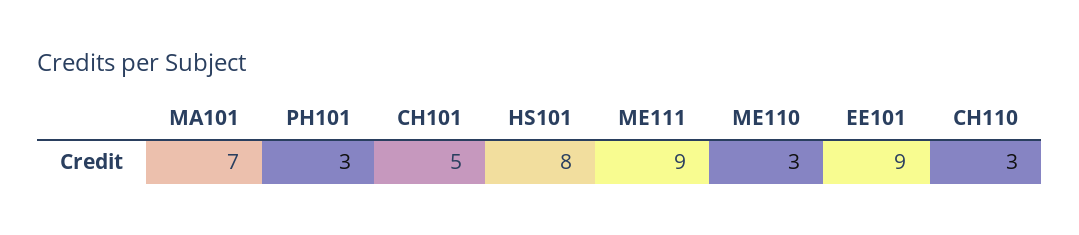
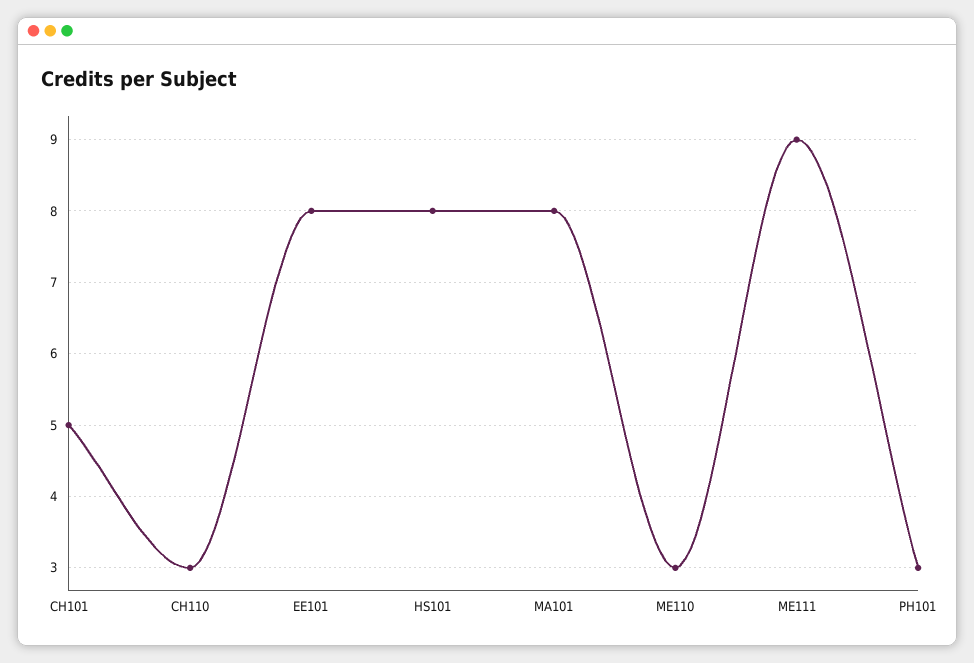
  {
-   "MA101": 7,
+   "MA101": 8,
    "PH101": 3,
    "CH101": 5,
    "HS101": 8,
    "ME111": 9,
    "ME110": 3,
-   "EE101": 9,
+   "EE101": 8,
    "CH110": 3
  }

